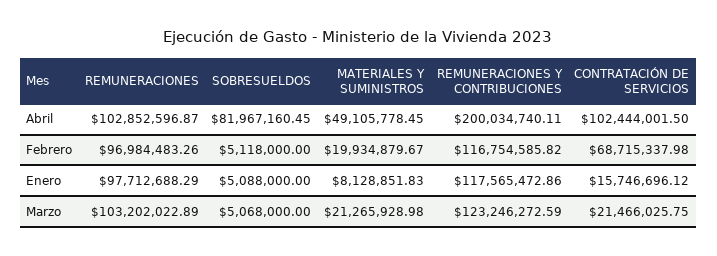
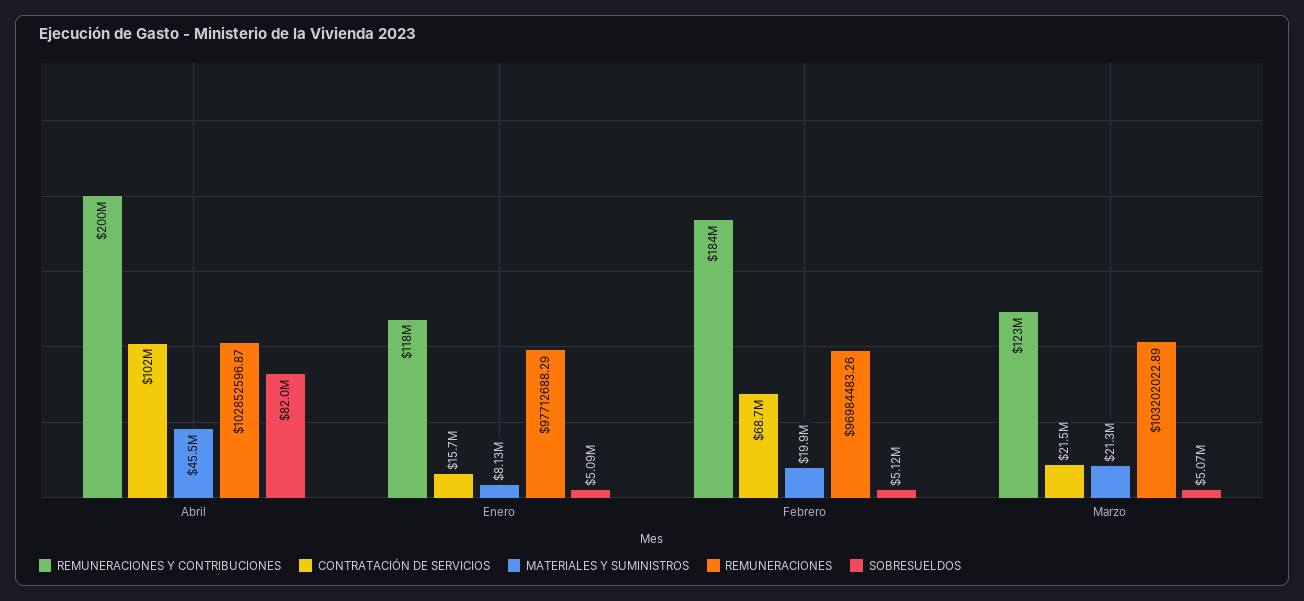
  {
    "REMUNERACIONES": {
      "Abril": 102852596.87,
      "Febrero": 96984483.26,
      "Enero": 97712688.29,
      "Marzo": 103202022.89
    },
    "SOBRESUELDOS": {
      "Abril": 81967160.45,
      "Febrero": 5118000,
      "Enero": 5088000,
      "Marzo": 5068000
    },
    "MATERIALES Y SUMINISTROS": {
-     "Abril": 49105778.45,
+     "Abril": 45500000,
      "Febrero": 19934879.67,
      "Enero": 8128851.83,
      "Marzo": 21265928.98
    },
    "REMUNERACIONES Y CONTRIBUCIONES": {
      "Abril": 200034740.11,
-     "Febrero": 116754585.82,
+     "Febrero": 184000000,
      "Enero": 117565472.86,
      "Marzo": 123246272.59
    },
    "CONTRATACIÓN DE SERVICIOS": {
      "Abril": 102444001.5,
      "Febrero": 68715337.98,
      "Enero": 15746696.12,
      "Marzo": 21466025.75
    }
  }

